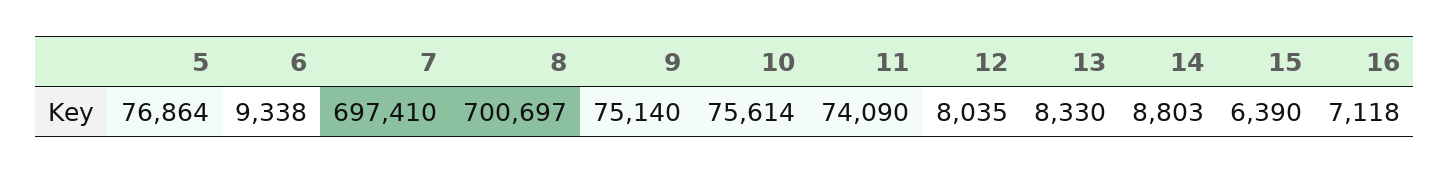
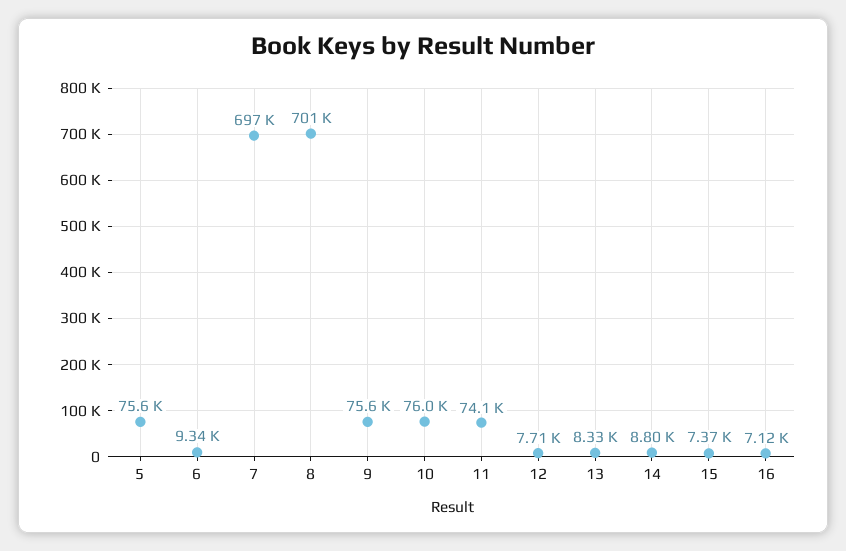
  {
-   "5": 76864,
+   "5": 75600,
    "6": 9338,
    "7": 697410,
    "8": 700697,
-   "9": 75140,
+   "9": 75600,
-   "10": 75614,
+   "10": 76000,
    "11": 74090,
-   "12": 8035,
+   "12": 7710,
    "13": 8330,
    "14": 8803,
-   "15": 6390,
+   "15": 7370,
    "16": 7118
  }

